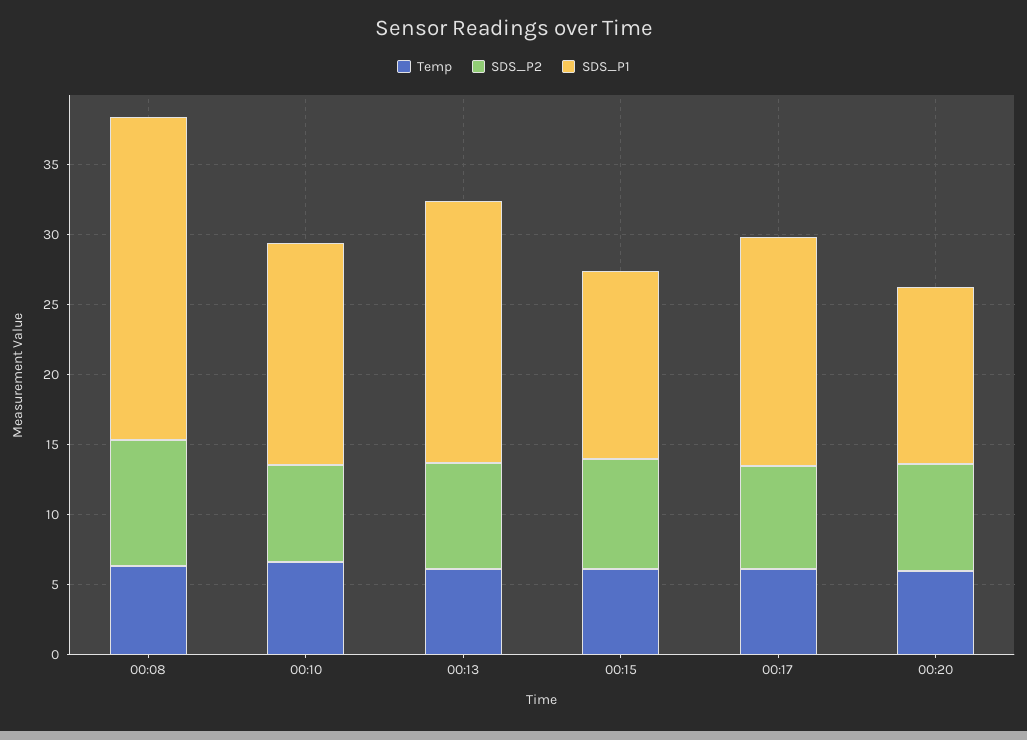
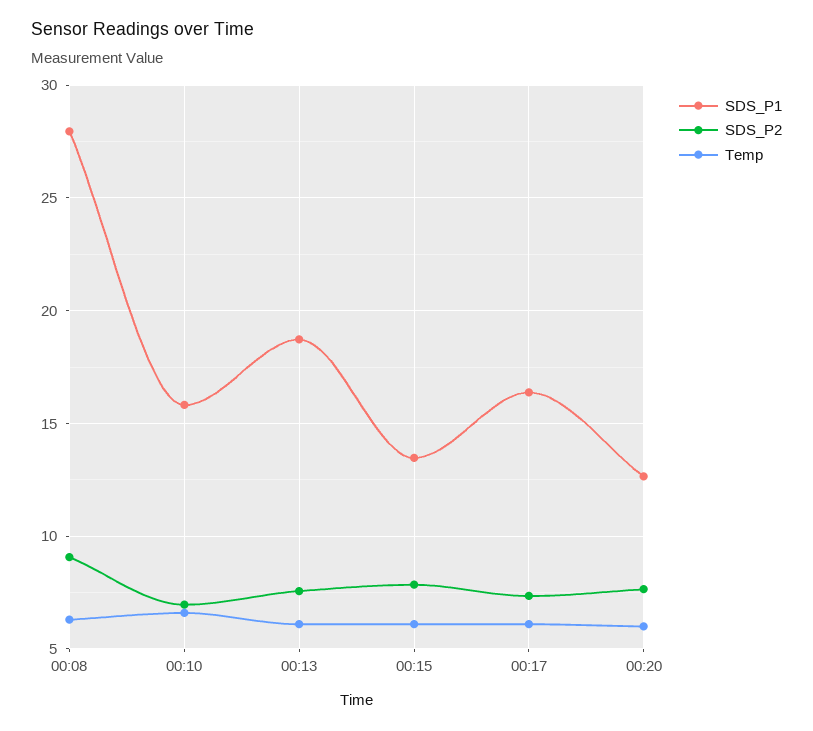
  {
    "Temp": {
      "00:08": 6.5,
      "00:10": 6.5,
      "00:13": 6,
      "00:15": 6,
      "00:17": 6,
      "00:20": 6
    },
    "SDS_P2": {
      "00:08": 9,
      "00:10": 7,
      "00:13": 7.5,
      "00:15": 8,
      "00:17": 7.5,
      "00:20": 7.5
    },
    "SDS_P1": {
-     "00:08": 23,
+     "00:08": 28,
      "00:10": 16,
      "00:13": 18.5,
      "00:15": 13.5,
      "00:17": 16.5,
      "00:20": 12.5
    }
  }

